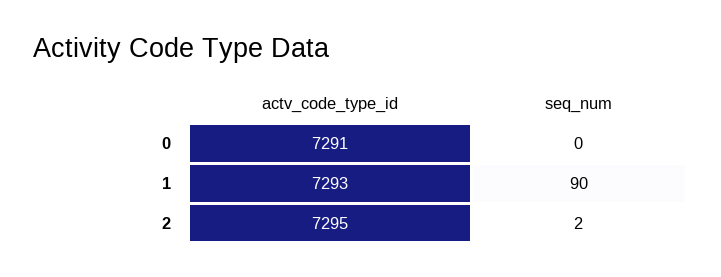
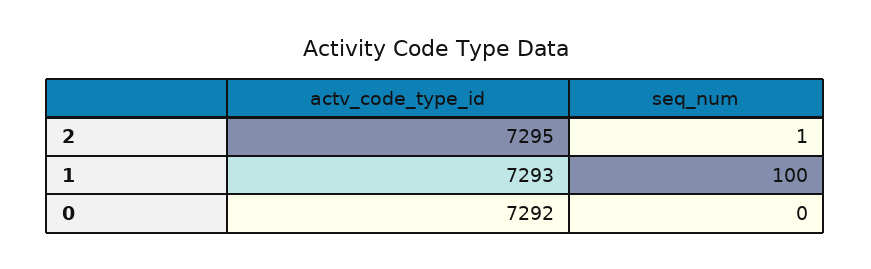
  {
    "actv_code_type_id": {
-     "0": 7291,
+     "0": 7292,
      "1": 7293,
      "2": 7295
    },
    "seq_num": {
      "0": 0,
-     "1": 90,
+     "1": 100,
-     "2": 2
+     "2": 1
    }
  }

